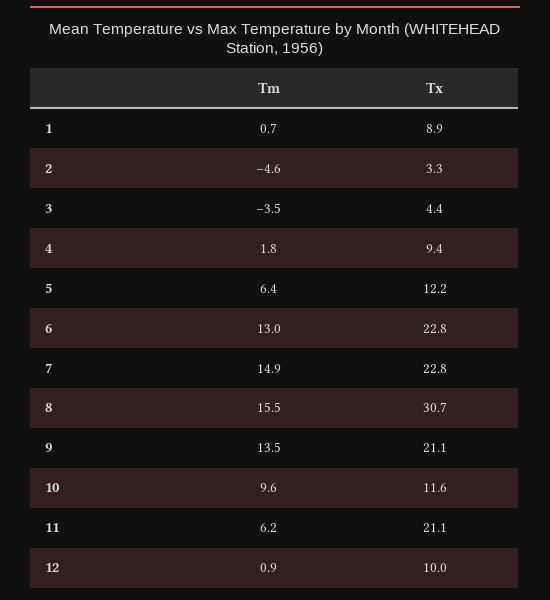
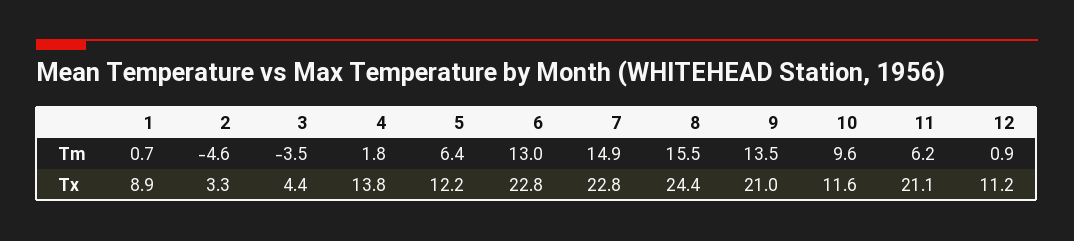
  {
    "Tm": {
      "1": 0.7,
      "2": -4.6,
      "3": -3.5,
      "4": 1.8,
      "5": 6.4,
      "6": 13,
      "7": 14.9,
      "8": 15.5,
      "9": 13.5,
      "10": 9.6,
      "11": 6.2,
      "12": 0.9
    },
    "Tx": {
      "1": 8.9,
      "2": 3.3,
      "3": 4.4,
-     "4": 9.4,
+     "4": 13.8,
      "5": 12.2,
      "6": 22.8,
      "7": 22.8,
-     "8": 30.7,
+     "8": 24.4,
-     "9": 21.1,
+     "9": 21,
      "10": 11.6,
      "11": 21.1,
-     "12": 10
+     "12": 11.2
    }
  }

